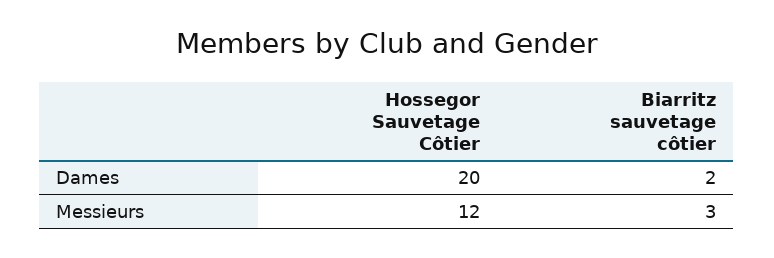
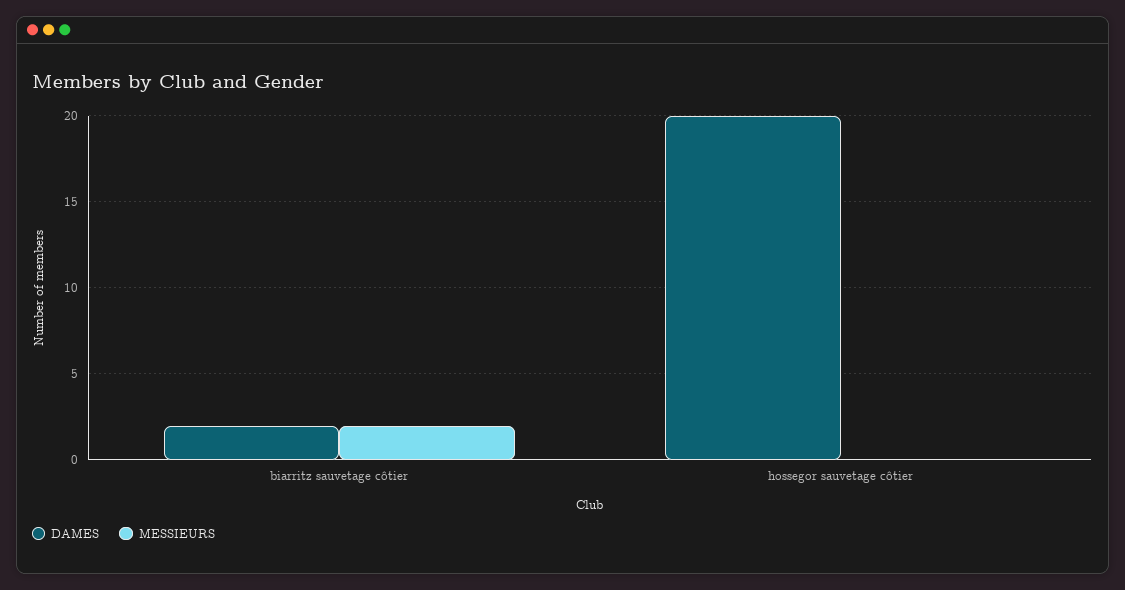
  {
    "Dames": {
      "Hossegor Sauvetage Côtier": 20,
      "Biarritz sauvetage côtier": 2
    },
    "Messieurs": {
-     "Hossegor Sauvetage Côtier": 12,
+     "Hossegor Sauvetage Côtier": 0,
-     "Biarritz sauvetage côtier": 3
+     "Biarritz sauvetage côtier": 2
    }
  }

